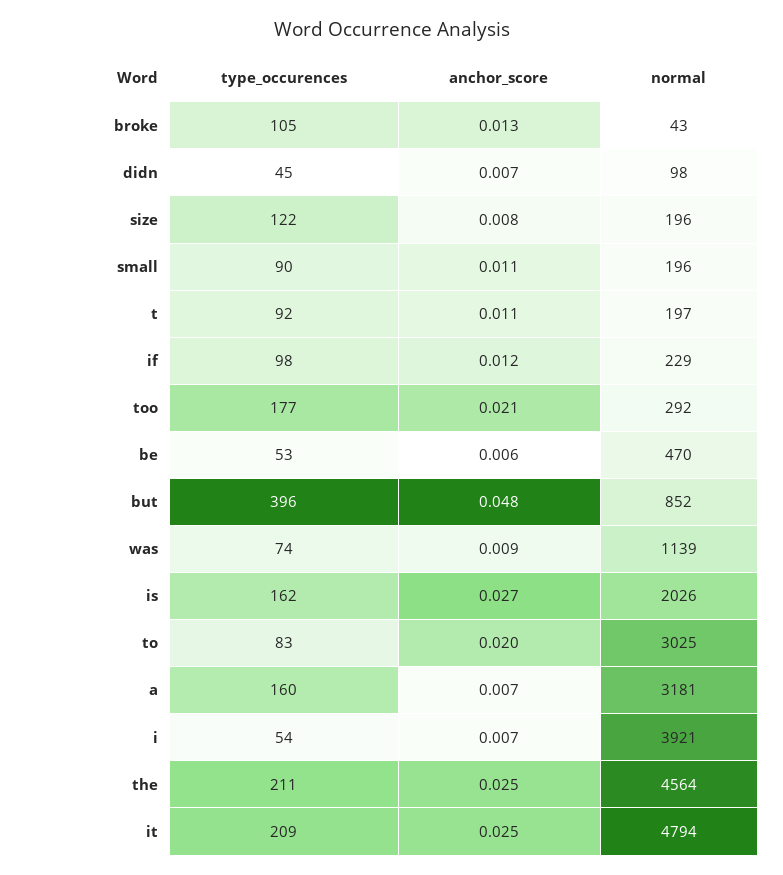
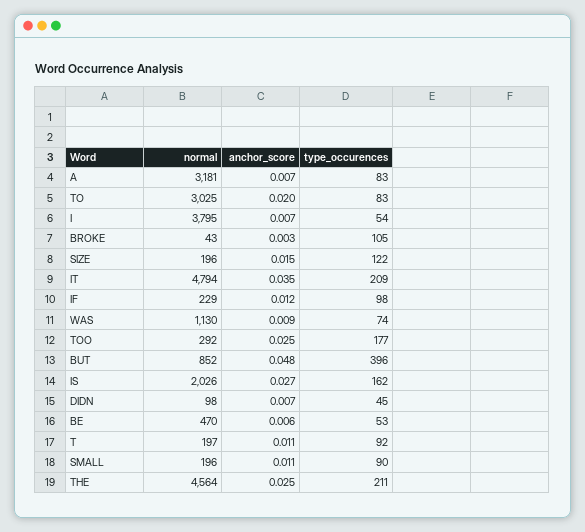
  {
    "type_occurences": {
      "broke": 105,
      "didn": 45,
      "size": 122,
      "small": 90,
      "t": 92,
      "if": 98,
      "too": 177,
      "be": 53,
      "but": 396,
      "was": 74,
      "is": 162,
      "to": 83,
-     "a": 160,
+     "a": 83,
      "i": 54,
      "the": 211,
      "it": 209
    },
    "anchor_score": {
-     "broke": 0.013,
+     "broke": 0.003,
      "didn": 0.007,
-     "size": 0.008,
+     "size": 0.015,
      "small": 0.011,
      "t": 0.011,
      "if": 0.012,
-     "too": 0.021,
+     "too": 0.025,
      "be": 0.006,
      "but": 0.048,
      "was": 0.009,
      "is": 0.027,
      "to": 0.02,
      "a": 0.007,
      "i": 0.007,
      "the": 0.025,
-     "it": 0.025
+     "it": 0.035
    },
    "normal": {
      "broke": 43,
      "didn": 98,
      "size": 196,
      "small": 196,
      "t": 197,
      "if": 229,
      "too": 292,
      "be": 470,
      "but": 852,
-     "was": 1139,
+     "was": 1130,
      "is": 2026,
      "to": 3025,
      "a": 3181,
-     "i": 3921,
+     "i": 3795,
      "the": 4564,
      "it": 4794
    }
  }

